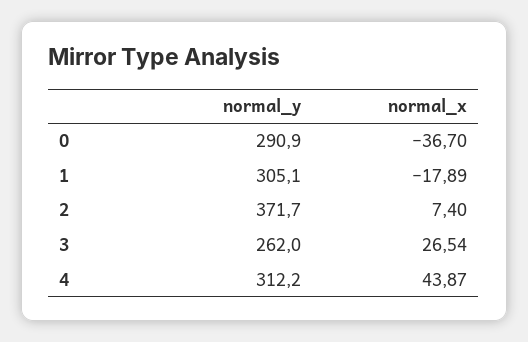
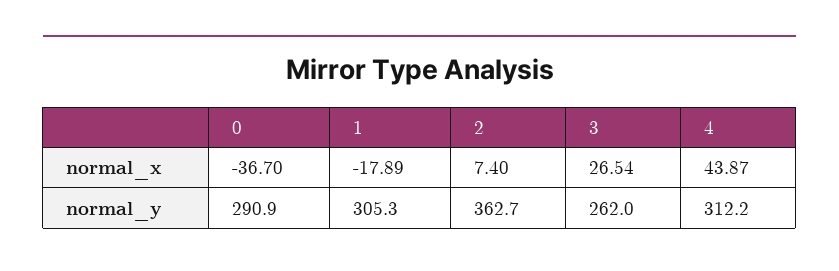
  {
    "normal_y": {
      "0": 290.9,
-     "1": 305.1,
+     "1": 305.3,
-     "2": 371.7,
+     "2": 362.7,
      "3": 262,
      "4": 312.2
    },
    "normal_x": {
      "0": -36.7,
      "1": -17.89,
      "2": 7.4,
      "3": 26.54,
      "4": 43.87
    }
  }

